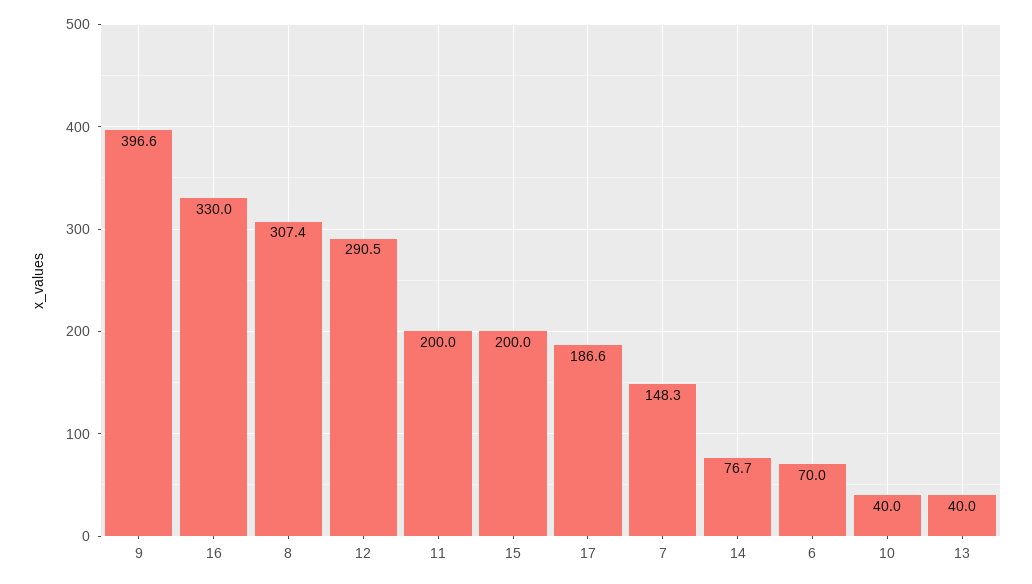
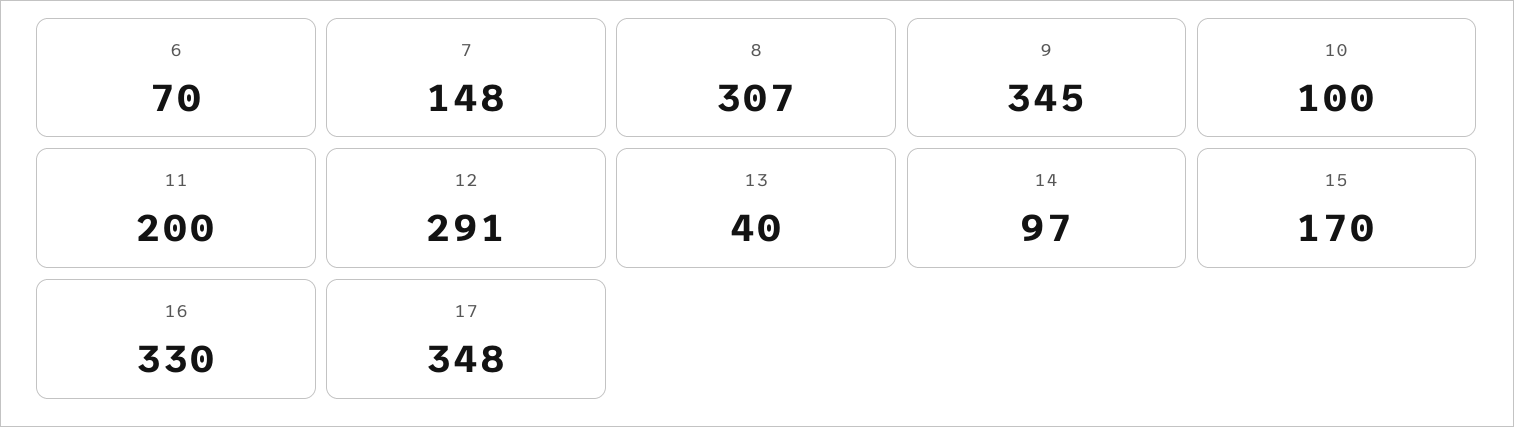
  {
-   "9": 396.6,
+   "9": 345,
    "16": 330,
    "8": 307.4,
    "12": 290.5,
    "11": 200,
-   "15": 200,
+   "15": 170,
-   "17": 186.6,
+   "17": 348,
    "7": 148.3,
-   "14": 76.7,
+   "14": 97,
    "6": 70,
-   "10": 40,
+   "10": 100,
    "13": 40
  }

